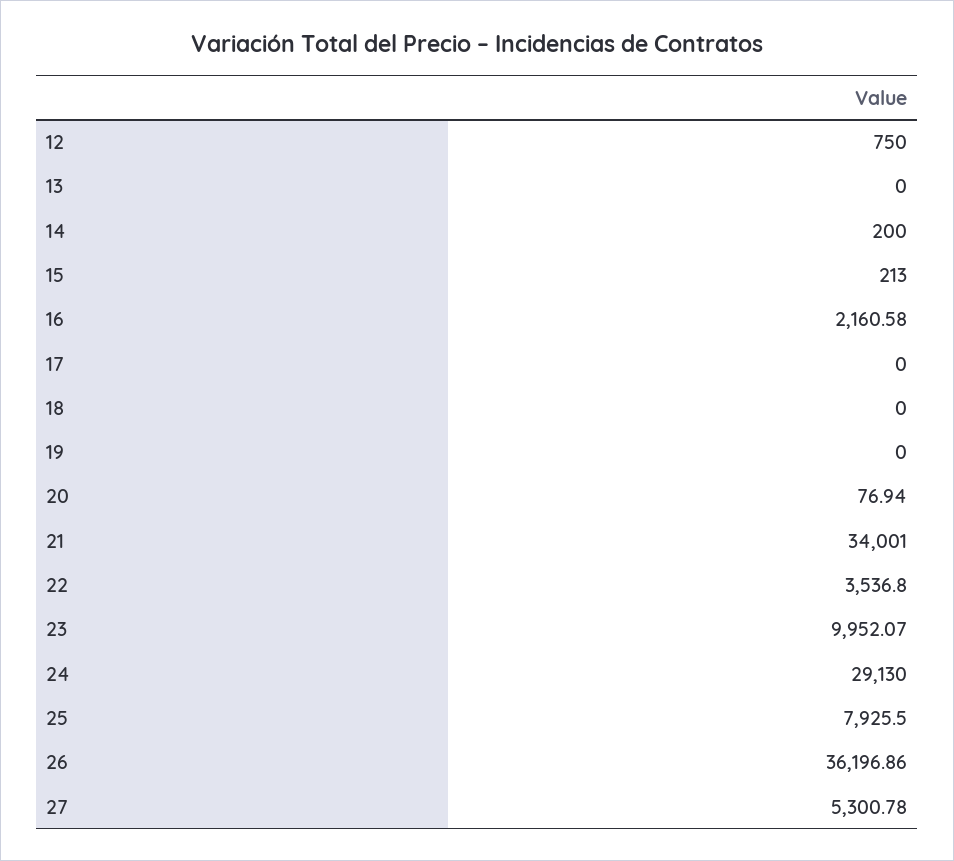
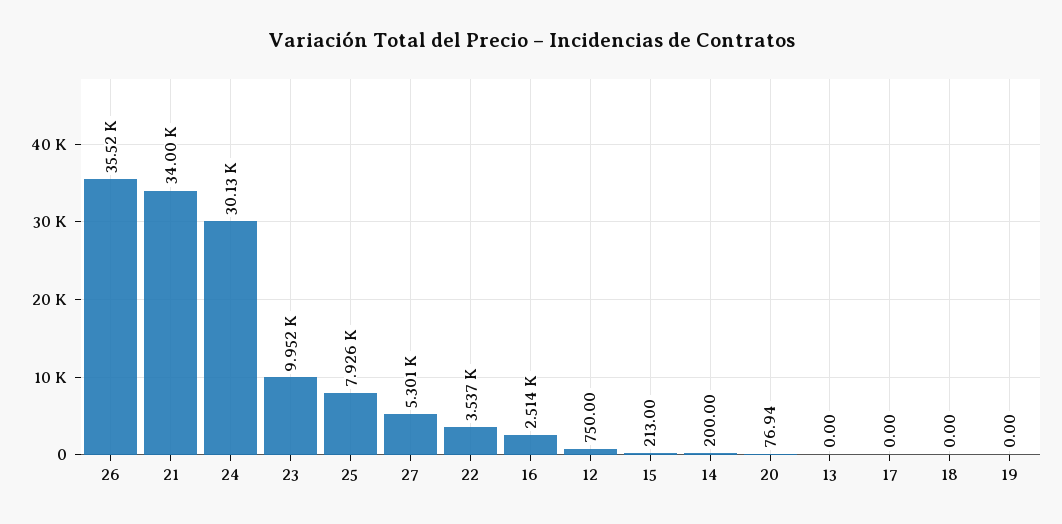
  {
    "12": 750,
    "13": 0,
    "14": 200,
    "15": 213,
-   "16": 2160.58,
+   "16": 2514,
    "17": 0,
    "18": 0,
    "19": 0,
    "20": 76.94,
    "21": 34001,
    "22": 3536.8,
    "23": 9952.07,
-   "24": 29130,
+   "24": 30130,
    "25": 7925.5,
-   "26": 36196.86,
+   "26": 35520,
    "27": 5300.78
  }

